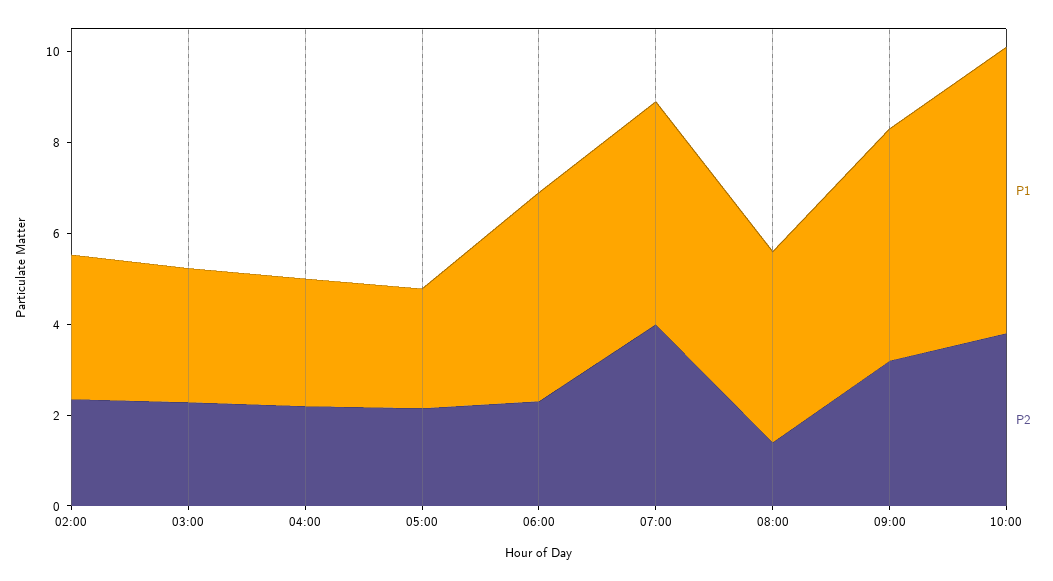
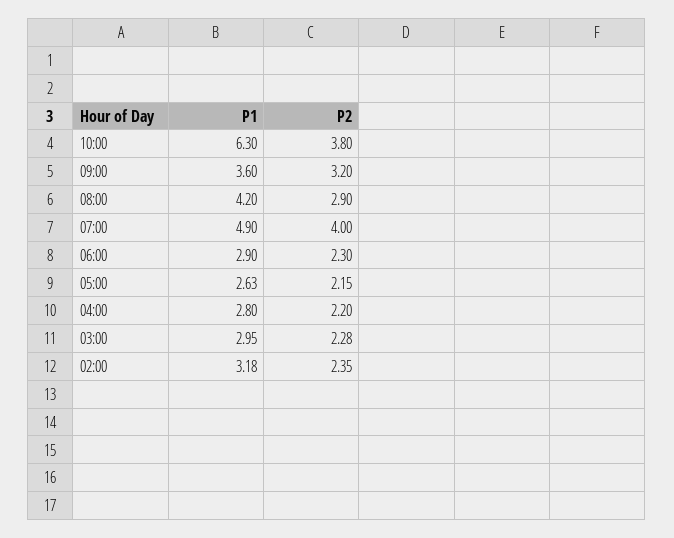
  {
    "P1": {
      "02:00": 3.18,
      "03:00": 2.95,
      "04:00": 2.8,
      "05:00": 2.63,
-     "06:00": 4.5,
+     "06:00": 2.9,
      "07:00": 4.9,
      "08:00": 4.2,
-     "09:00": 5,
+     "09:00": 3.6,
      "10:00": 6.3
    },
    "P2": {
      "02:00": 2.35,
      "03:00": 2.28,
      "04:00": 2.2,
      "05:00": 2.15,
      "06:00": 2.3,
      "07:00": 4,
-     "08:00": 1.5,
+     "08:00": 2.9,
      "09:00": 3.2,
      "10:00": 3.8
    }
  }

